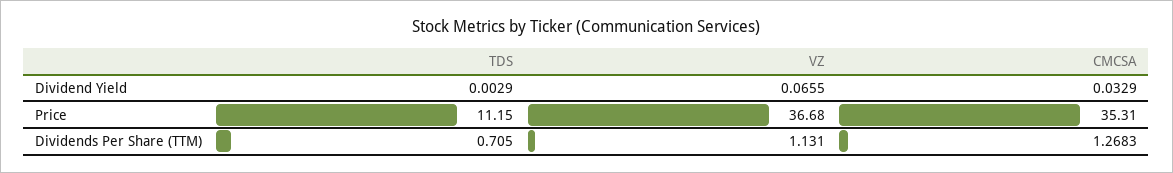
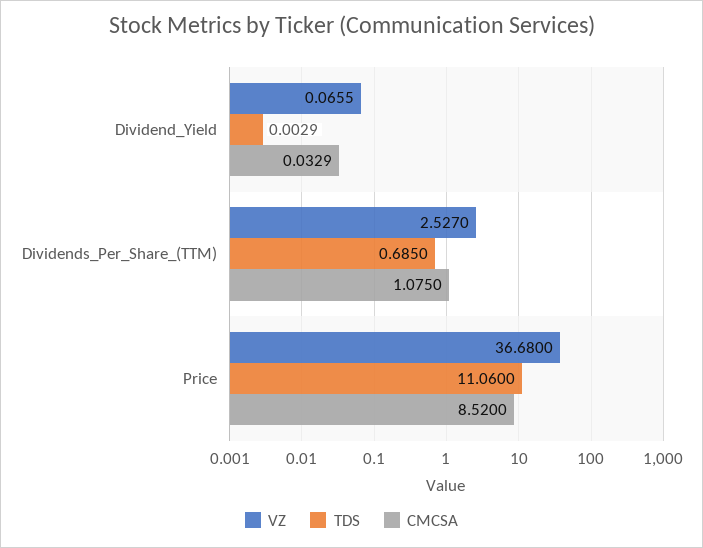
  {
    "TDS": {
      "Dividend Yield": 0.0029,
-     "Price": 11.15,
+     "Price": 11.06,
-     "Dividends Per Share (TTM)": 0.705
+     "Dividends Per Share (TTM)": 0.685
    },
    "VZ": {
      "Dividend Yield": 0.0655,
      "Price": 36.68,
-     "Dividends Per Share (TTM)": 1.131
+     "Dividends Per Share (TTM)": 2.527
    },
    "CMCSA": {
      "Dividend Yield": 0.0329,
-     "Price": 35.31,
+     "Price": 8.52,
-     "Dividends Per Share (TTM)": 1.2683
+     "Dividends Per Share (TTM)": 1.075
    }
  }

